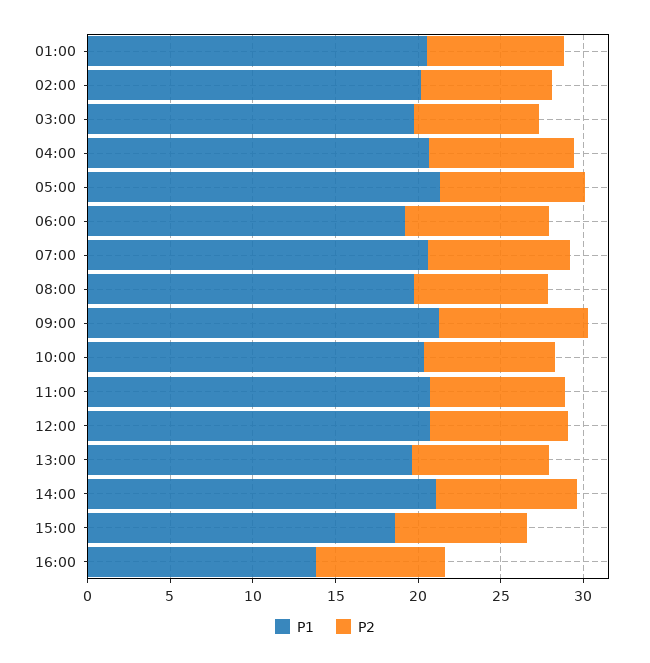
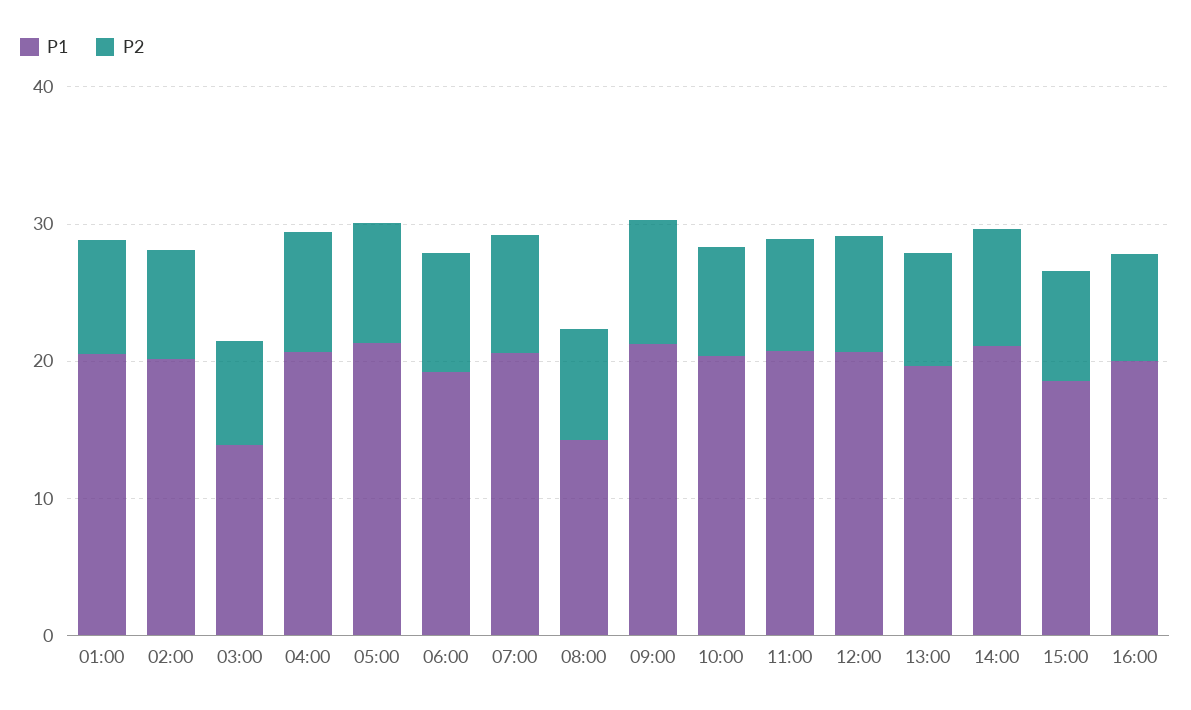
  {
    "P1": {
      "01:00": 21,
      "02:00": 20,
-     "03:00": 20,
+     "03:00": 14,
      "04:00": 21,
      "05:00": 21,
      "06:00": 19,
      "07:00": 21,
-     "08:00": 20,
+     "08:00": 14,
      "09:00": 21,
      "10:00": 20,
      "11:00": 21,
      "12:00": 21,
      "13:00": 20,
      "14:00": 21,
      "15:00": 19,
-     "16:00": 14
+     "16:00": 20
    },
    "P2": {
      "01:00": 8,
      "02:00": 8,
      "03:00": 8,
      "04:00": 9,
      "05:00": 9,
      "06:00": 9,
      "07:00": 9,
      "08:00": 8,
      "09:00": 9,
      "10:00": 8,
      "11:00": 8,
      "12:00": 8,
      "13:00": 8,
      "14:00": 9,
      "15:00": 8,
      "16:00": 8
    }
  }

